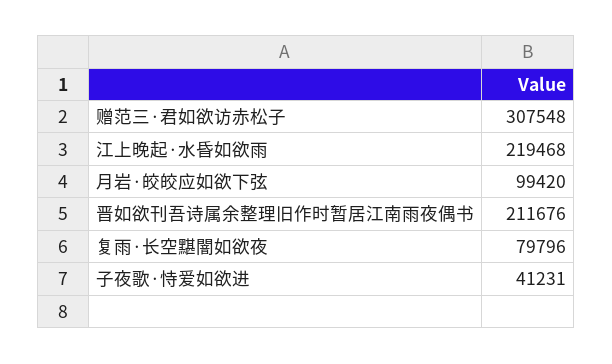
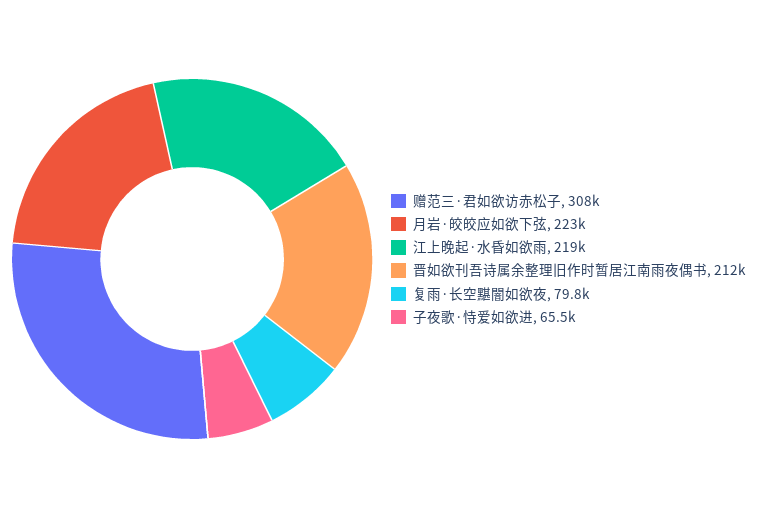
  {
    "赠范三·君如欲访赤松子": 307548,
    "江上晚起·水昏如欲雨": 219468,
-   "月岩·皎皎应如欲下弦": 99420,
+   "月岩·皎皎应如欲下弦": 223000,
    "晋如欲刊吾诗属余整理旧作时暂居江南雨夜偶书": 211676,
    "复雨·长空黮闇如欲夜": 79796,
-   "子夜歌·恃爱如欲进": 41231
+   "子夜歌·恃爱如欲进": 65500
  }

